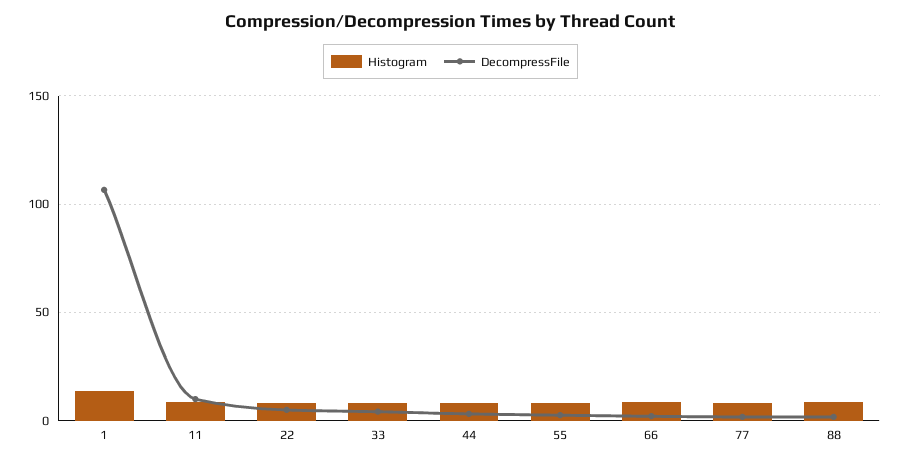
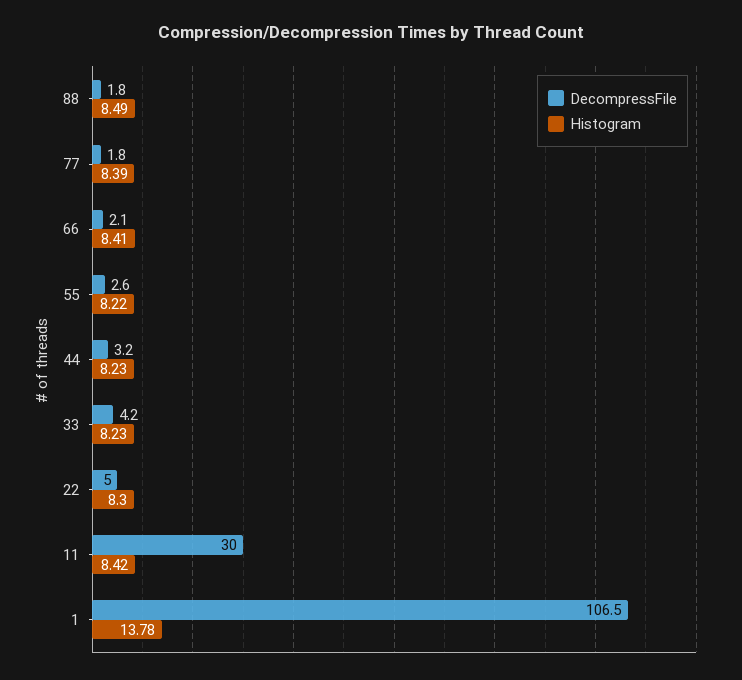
  {
    "Histogram": {
      "1": 13.78,
      "11": 8.42,
      "22": 8.3,
      "33": 8.23,
      "44": 8.23,
      "55": 8.22,
      "66": 8.41,
      "77": 8.39,
      "88": 8.49
    },
    "DecompressFile": {
      "1": 106.5,
-     "11": 10,
+     "11": 30,
      "22": 5,
      "33": 4.2,
      "44": 3.2,
      "55": 2.6,
      "66": 2.1,
      "77": 1.8,
      "88": 1.8
    }
  }

